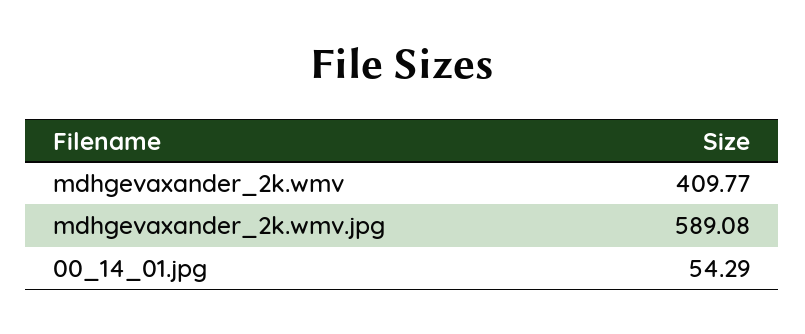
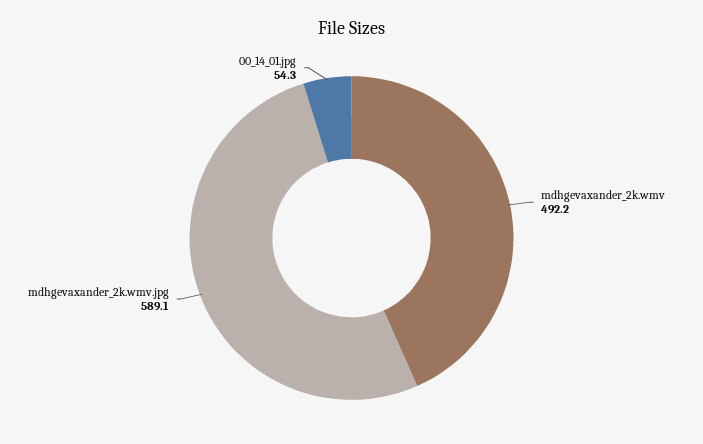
  {
-   "mdhgevaxander_2k.wmv": 409.77,
+   "mdhgevaxander_2k.wmv": 492.2,
    "mdhgevaxander_2k.wmv.jpg": 589.08,
    "00_14_01.jpg": 54.29
  }

